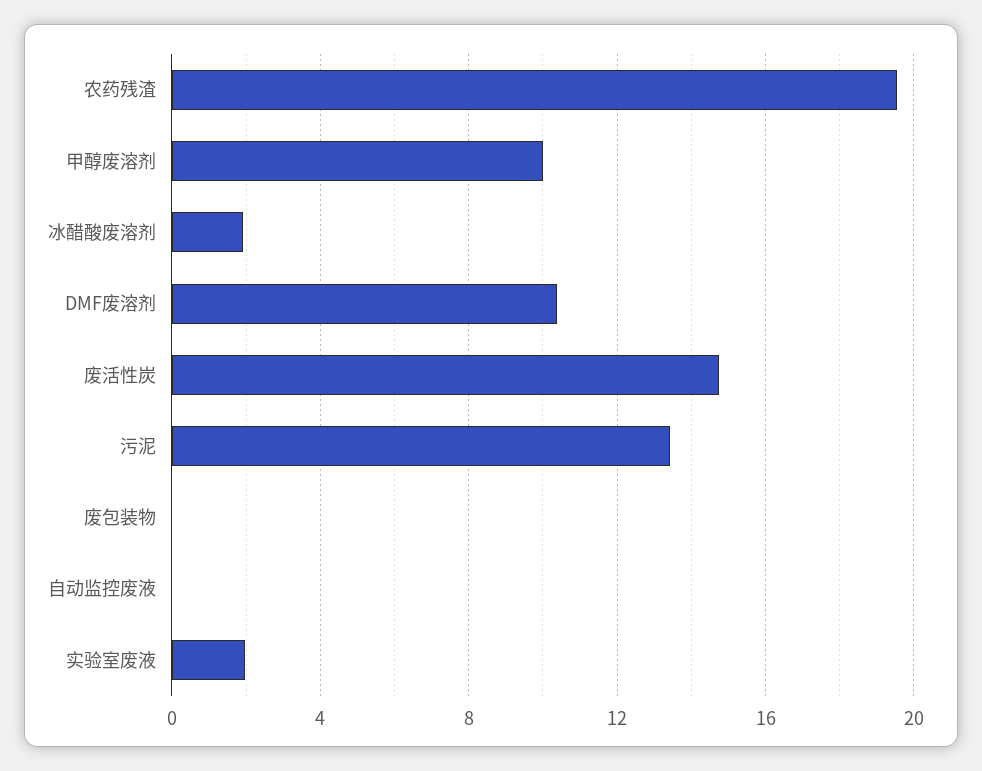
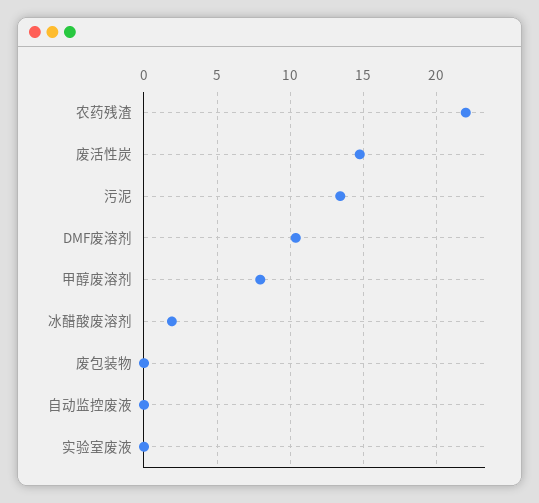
  {
-   "农药残渣": 19.5,
+   "农药残渣": 22,
-   "甲醇废溶剂": 10,
+   "甲醇废溶剂": 8,
    "冰醋酸废溶剂": 2,
    "DMF废溶剂": 10.5,
    "废活性炭": 15,
    "污泥": 13.5,
    "废包装物": 0,
    "自动监控废液": 0,
-   "实验室废液": 2
+   "实验室废液": 0
  }

